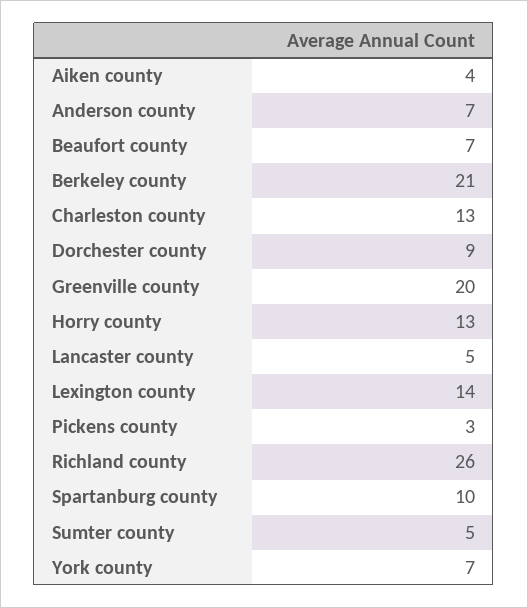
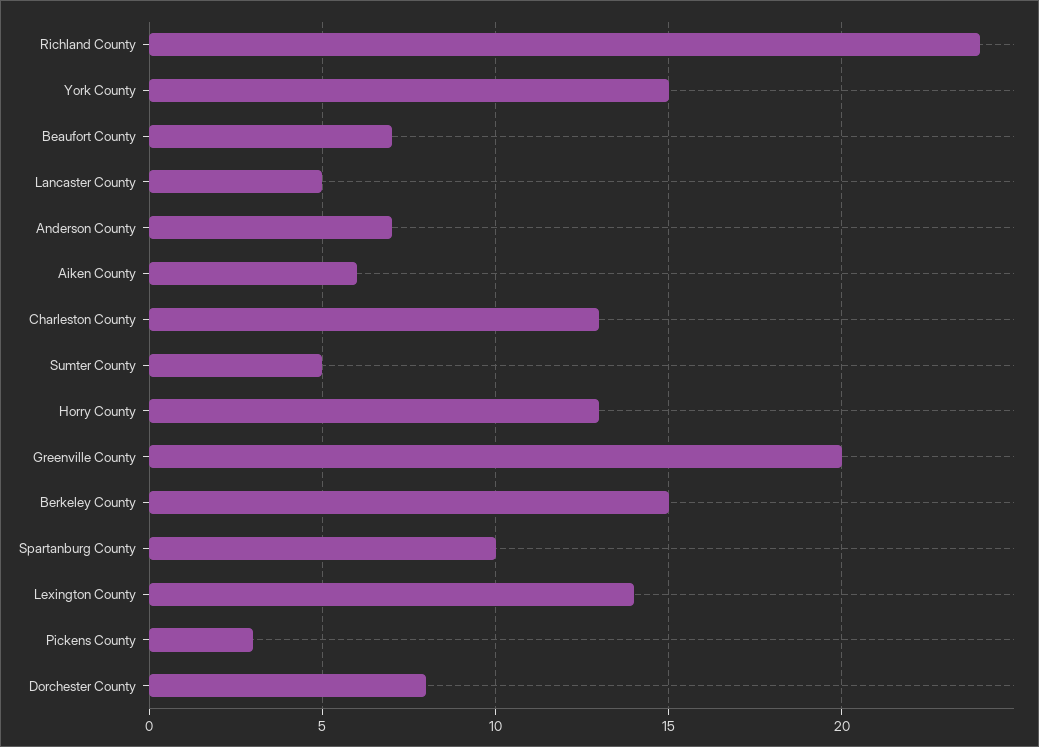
  {
-   "Aiken county": 4,
+   "Aiken county": 6,
    "Anderson county": 7,
    "Beaufort county": 7,
-   "Berkeley county": 21,
+   "Berkeley county": 15,
    "Charleston county": 13,
-   "Dorchester county": 9,
+   "Dorchester county": 8,
    "Greenville county": 20,
    "Horry county": 13,
    "Lancaster county": 5,
    "Lexington county": 14,
    "Pickens county": 3,
-   "Richland county": 26,
+   "Richland county": 24,
    "Spartanburg county": 10,
    "Sumter county": 5,
-   "York county": 7
+   "York county": 15
  }

